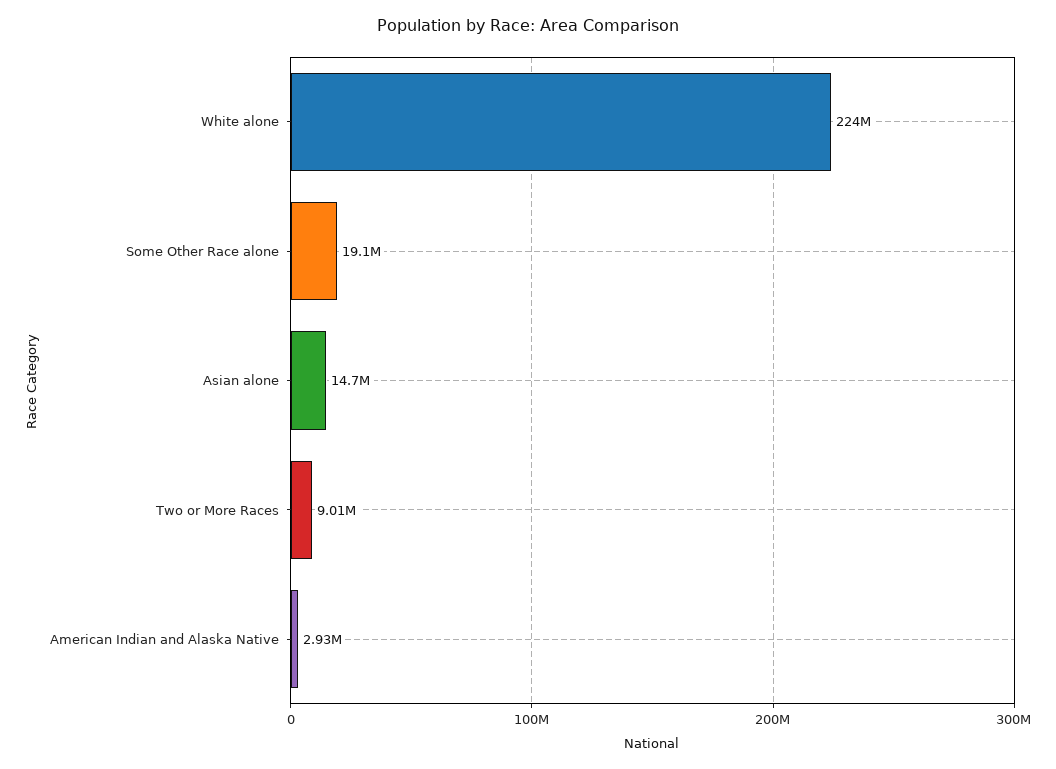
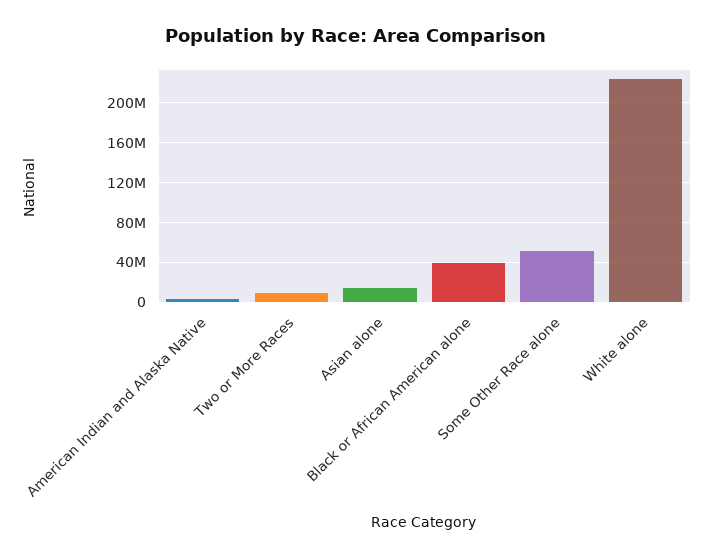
  {
    "White alone": 224000000,
-   "Some Other Race alone": 19100000,
+   "Some Other Race alone": 50000000,
    "Asian alone": 14700000,
    "Two or More Races": 9010000,
-   "American Indian and Alaska Native": 2930000
+   "American Indian and Alaska Native": 2930000,
+   "Black or African American alone": 40000000
  }

